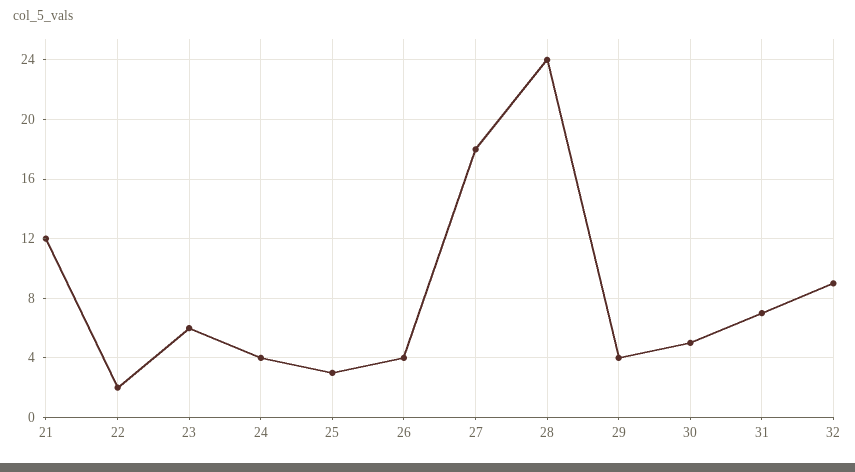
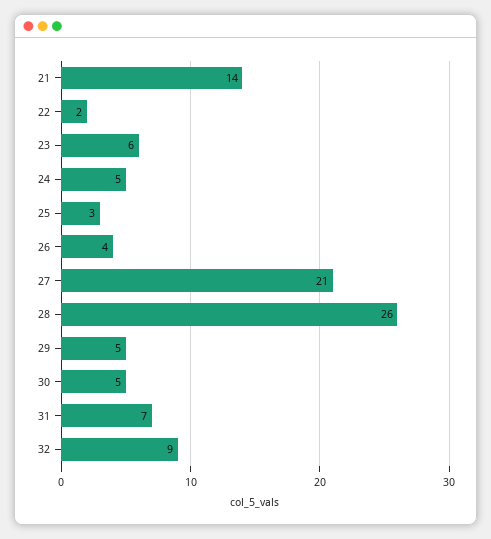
  {
-   "21": 12,
+   "21": 14,
    "22": 2,
    "23": 6,
-   "24": 4,
+   "24": 5,
    "25": 3,
    "26": 4,
-   "27": 18,
+   "27": 21,
-   "28": 24,
+   "28": 26,
-   "29": 4,
+   "29": 5,
    "30": 5,
    "31": 7,
    "32": 9
  }

